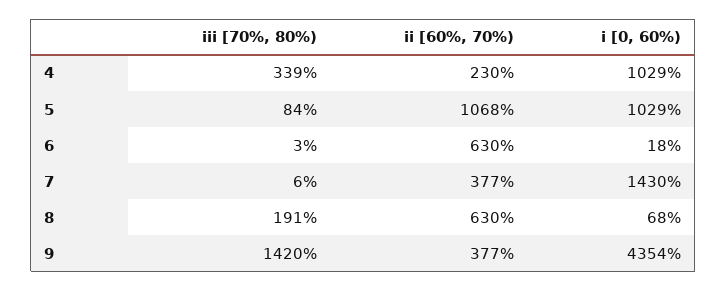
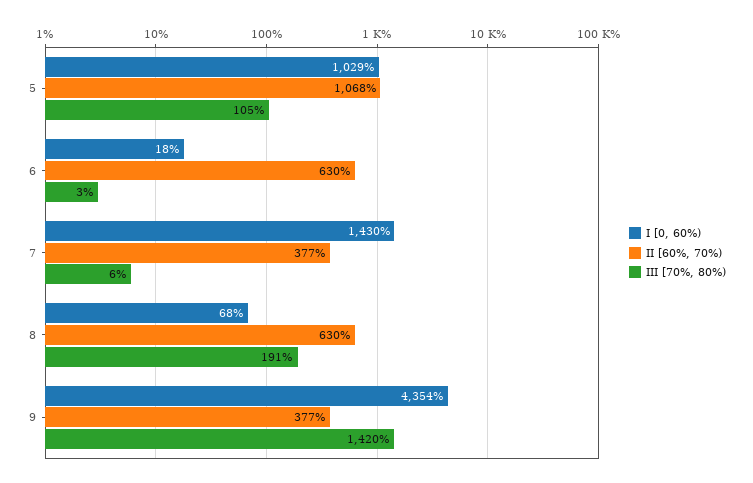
  {
    "iii [70%, 80%)": {
-     "4": 339,
-     "5": 84,
+     "5": 105,
      "6": 3,
      "7": 6,
      "8": 191,
      "9": 1420
    },
    "ii [60%, 70%)": {
-     "4": 230,
      "5": 1068,
      "6": 630,
      "7": 377,
      "8": 630,
      "9": 377
    },
    "i [0, 60%)": {
-     "4": 1029,
      "5": 1029,
      "6": 18,
      "7": 1430,
      "8": 68,
      "9": 4354
    }
  }

